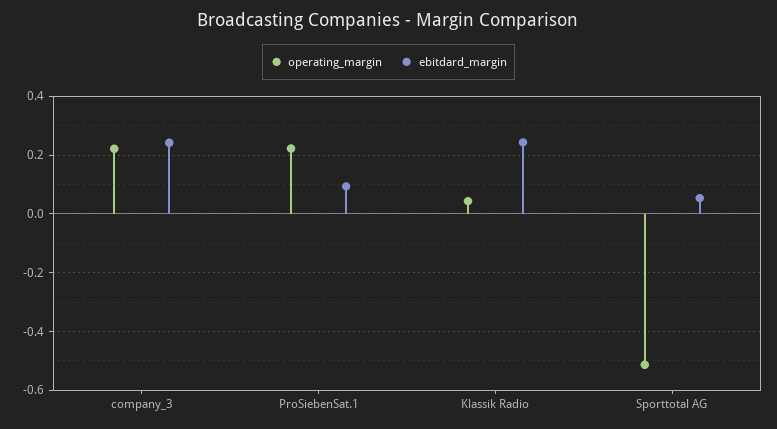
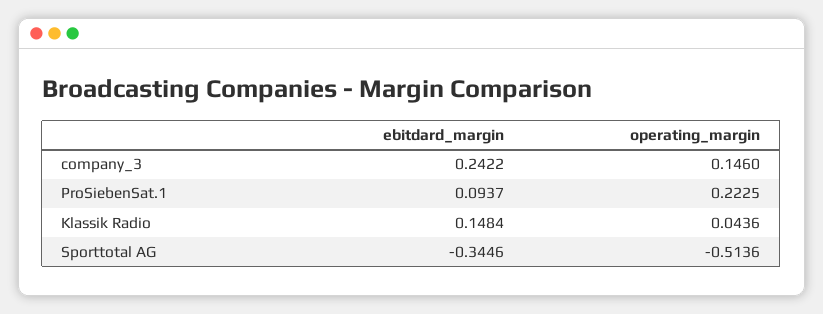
  {
    "operating_margin": {
-     "company_3": 0.225,
+     "company_3": 0.146,
      "ProSiebenSat.1": 0.2225,
      "Klassik Radio": 0.0436,
      "Sporttotal AG": -0.5136
    },
    "ebitdard_margin": {
      "company_3": 0.2422,
      "ProSiebenSat.1": 0.0937,
-     "Klassik Radio": 0.25,
+     "Klassik Radio": 0.1484,
-     "Sporttotal AG": 0.05
+     "Sporttotal AG": -0.3446
    }
  }

